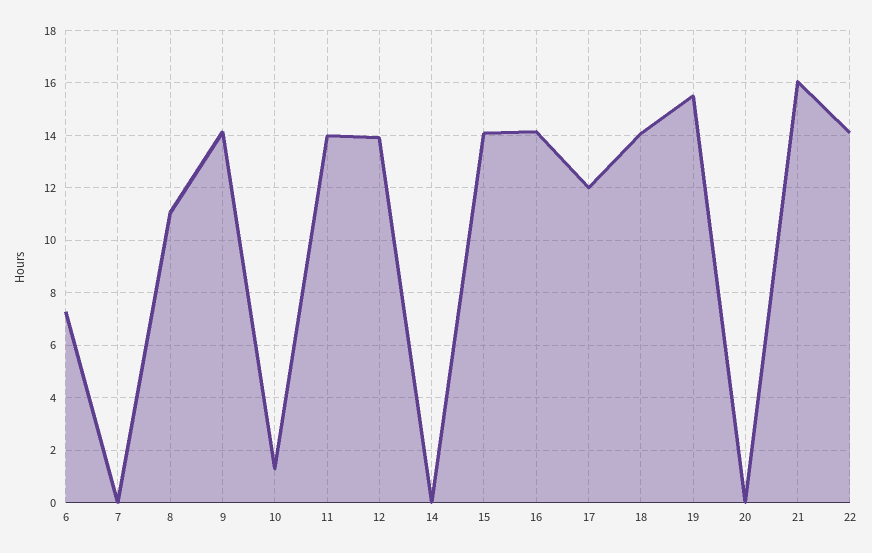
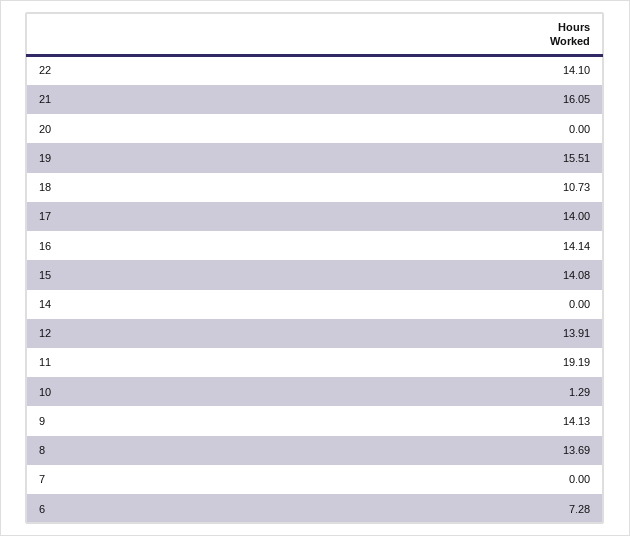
  {
    "6": 7.28,
    "7": 0,
-   "8": 11,
+   "8": 13.69,
    "9": 14.13,
    "10": 1.29,
-   "11": 14,
+   "11": 19.19,
    "12": 13.91,
    "14": 0,
    "15": 14.08,
    "16": 14.14,
-   "17": 12,
+   "17": 14,
-   "18": 14,
+   "18": 10.73,
    "19": 15.51,
    "20": 0,
    "21": 16.05,
    "22": 14.1
  }

